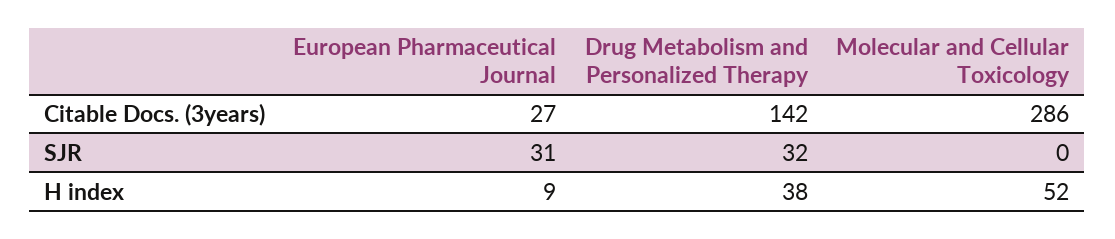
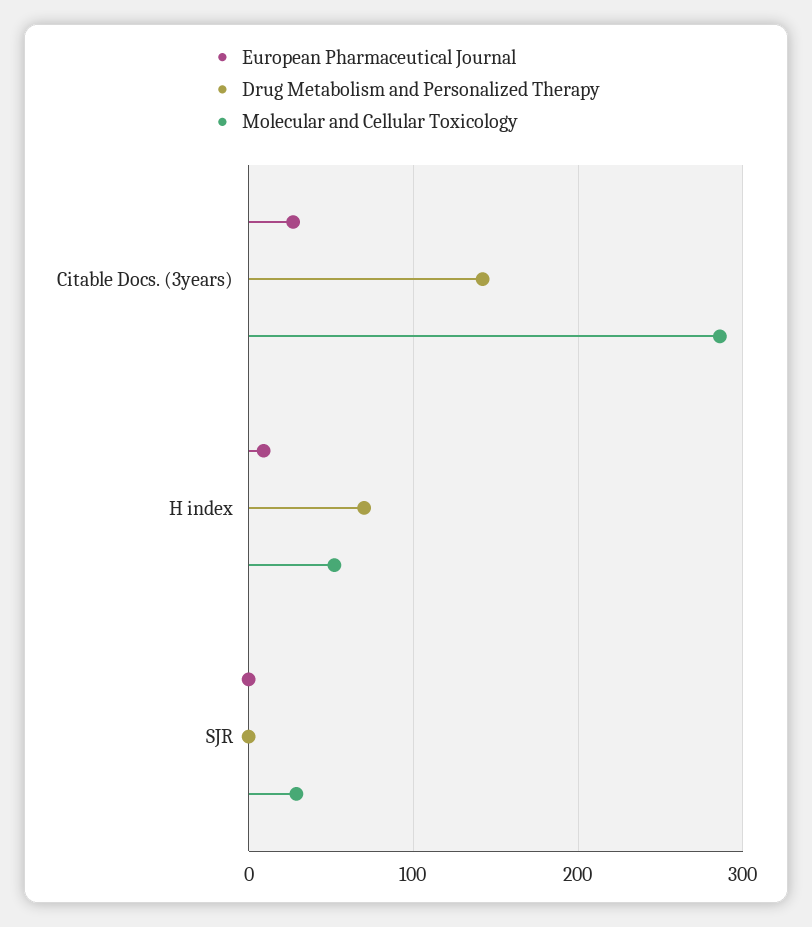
  {
    "European Pharmaceutical Journal": {
      "Citable Docs. (3years)": 27,
-     "SJR": 31,
+     "SJR": 0,
      "H index": 9
    },
    "Drug Metabolism and Personalized Therapy": {
      "Citable Docs. (3years)": 142,
-     "SJR": 32,
+     "SJR": 0,
-     "H index": 38
+     "H index": 70
    },
    "Molecular and Cellular Toxicology": {
      "Citable Docs. (3years)": 286,
-     "SJR": 0,
+     "SJR": 30,
      "H index": 52
    }
  }

